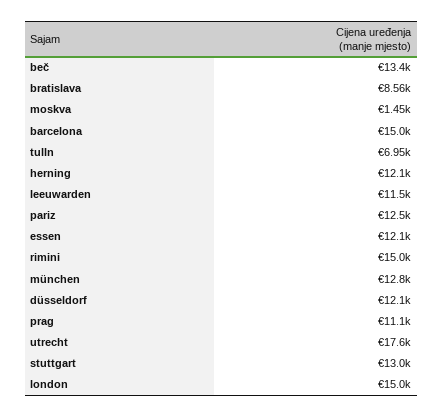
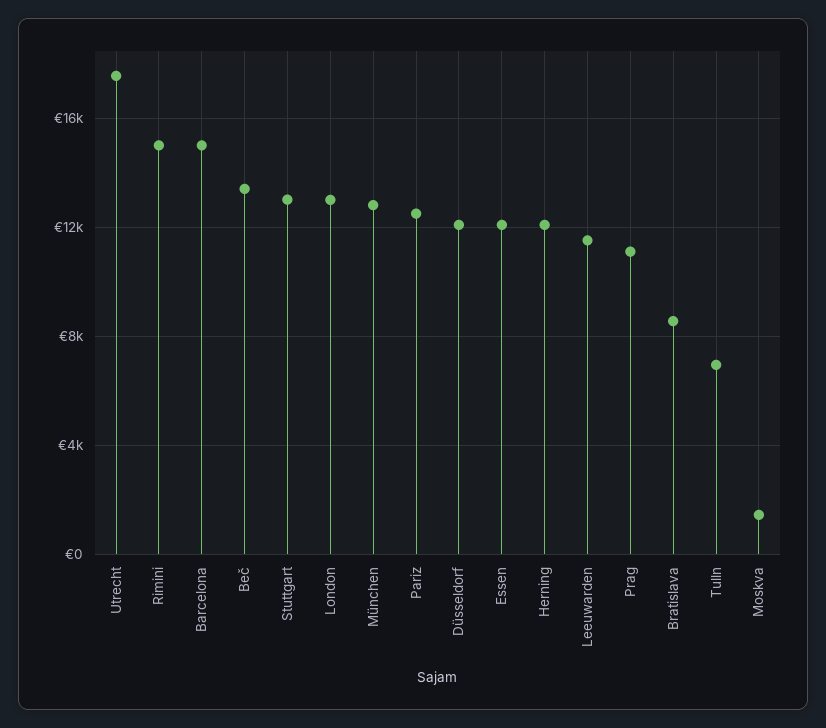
  {
    "beč": 13400,
    "bratislava": 8560,
    "moskva": 1450,
    "barcelona": 15000,
    "tulln": 6950,
    "herning": 12100,
    "leeuwarden": 11500,
    "pariz": 12500,
    "essen": 12100,
    "rimini": 15000,
    "münchen": 12800,
    "düsseldorf": 12100,
    "prag": 11100,
    "utrecht": 17600,
    "stuttgart": 13000,
-   "london": 15000
+   "london": 13000
  }

